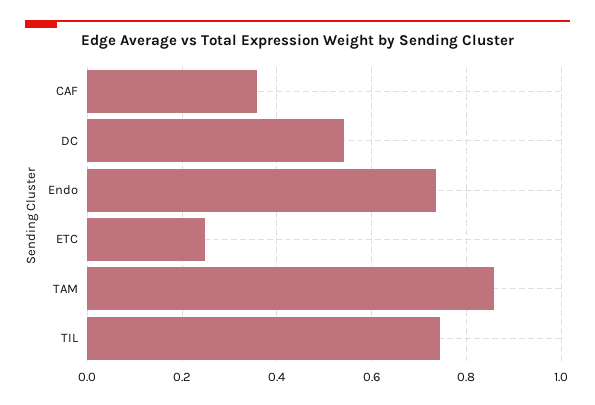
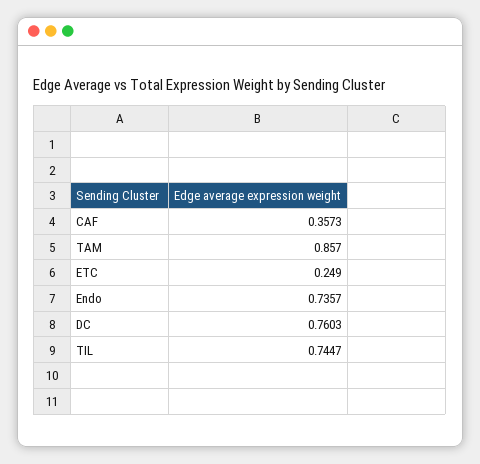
  {
    "CAF": 0.3573,
-   "DC": 0.54,
+   "DC": 0.7603,
    "Endo": 0.7357,
    "ETC": 0.249,
    "TAM": 0.857,
    "TIL": 0.7447
  }

